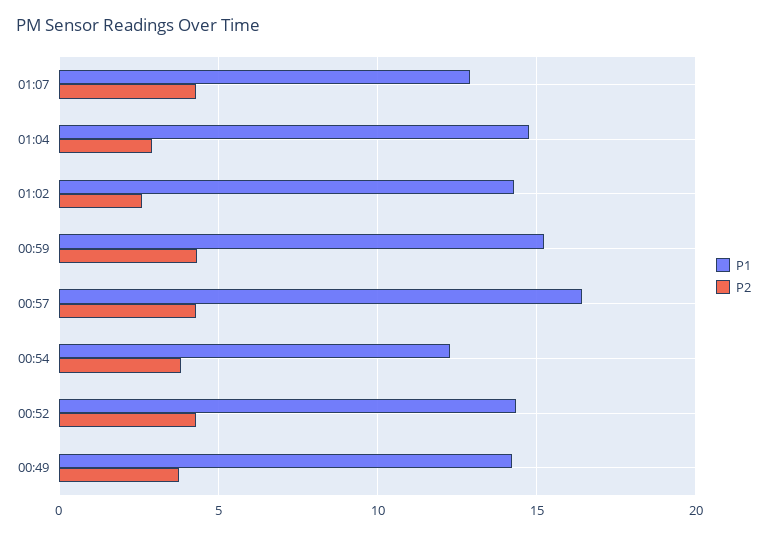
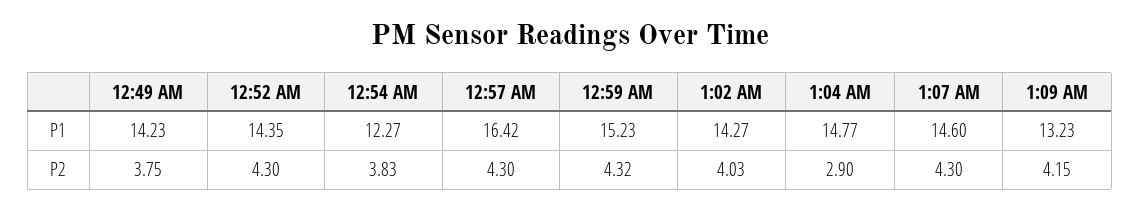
  {
    "P1": {
-     "01:07": 13,
+     "01:07": 14.6,
      "01:04": 14.77,
      "01:02": 14.27,
      "00:59": 15.23,
      "00:57": 16.42,
      "00:54": 12.27,
      "00:52": 14.35,
-     "00:49": 14.23
+     "00:49": 14.23,
+     "1:09 AM": 13.23
    },
    "P2": {
      "01:07": 4.3,
      "01:04": 2.9,
-     "01:02": 2.5,
+     "01:02": 4.03,
      "00:59": 4.32,
      "00:57": 4.3,
      "00:54": 3.83,
      "00:52": 4.3,
-     "00:49": 3.75
+     "00:49": 3.75,
+     "1:09 AM": 4.15
    }
  }

